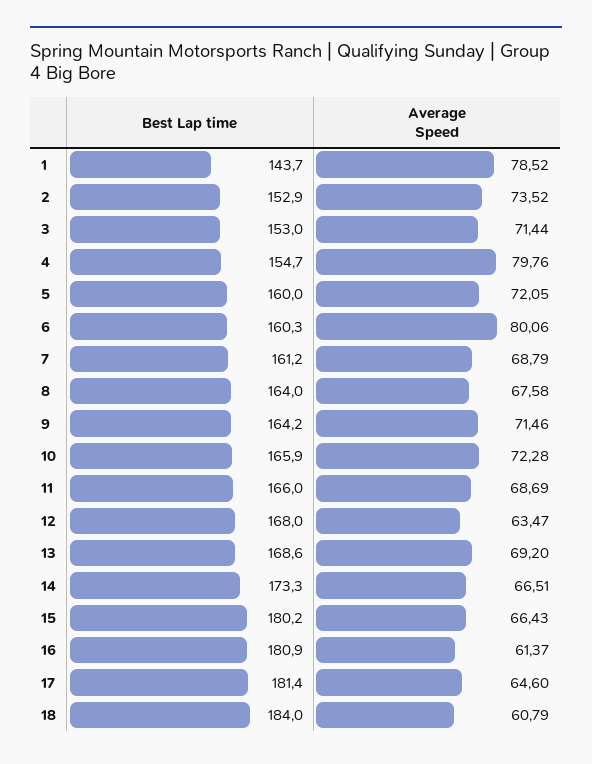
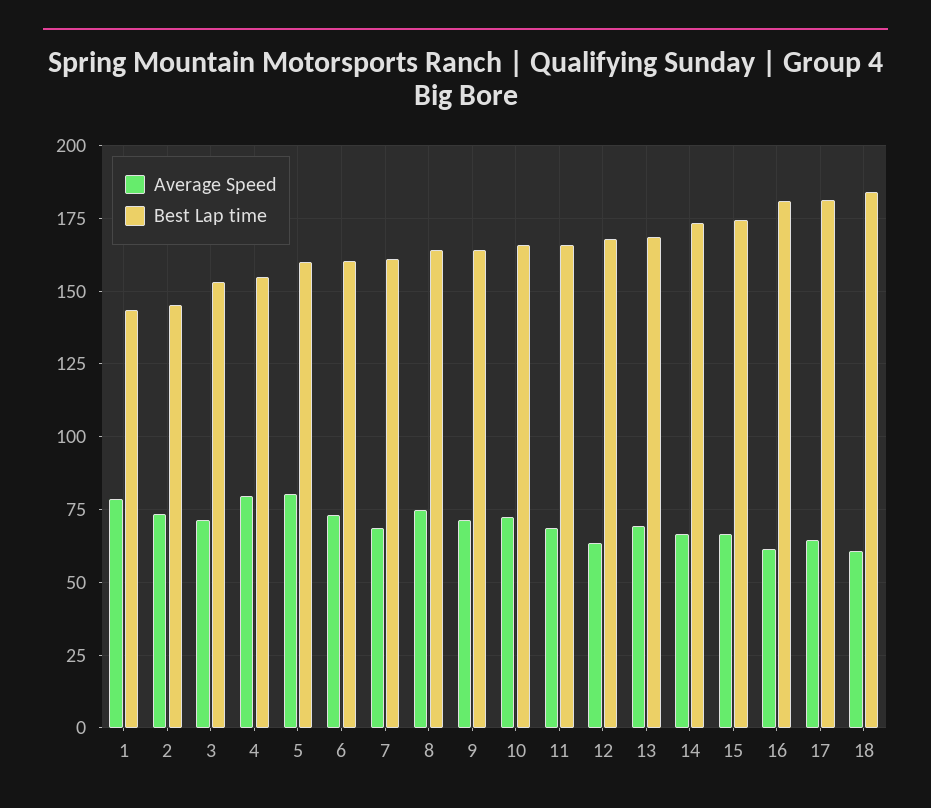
  {
    "Best Lap time": {
      "1": 143.7,
-     "2": 152.9,
+     "2": 145,
      "3": 153,
      "4": 154.7,
      "5": 160,
      "6": 160.3,
      "7": 161.2,
      "8": 164,
      "9": 164.2,
      "10": 165.9,
      "11": 166,
      "12": 168,
      "13": 168.6,
      "14": 173.3,
-     "15": 180.2,
+     "15": 175,
      "16": 180.9,
      "17": 181.4,
      "18": 184
    },
    "Average Speed": {
      "1": 78.52,
      "2": 73.52,
      "3": 71.44,
      "4": 79.76,
-     "5": 72.05,
+     "5": 80,
-     "6": 80.06,
+     "6": 72.5,
      "7": 68.79,
-     "8": 67.58,
+     "8": 75,
      "9": 71.46,
      "10": 72.28,
      "11": 68.69,
      "12": 63.47,
      "13": 69.2,
      "14": 66.51,
      "15": 66.43,
      "16": 61.37,
      "17": 64.6,
      "18": 60.79
    }
  }

